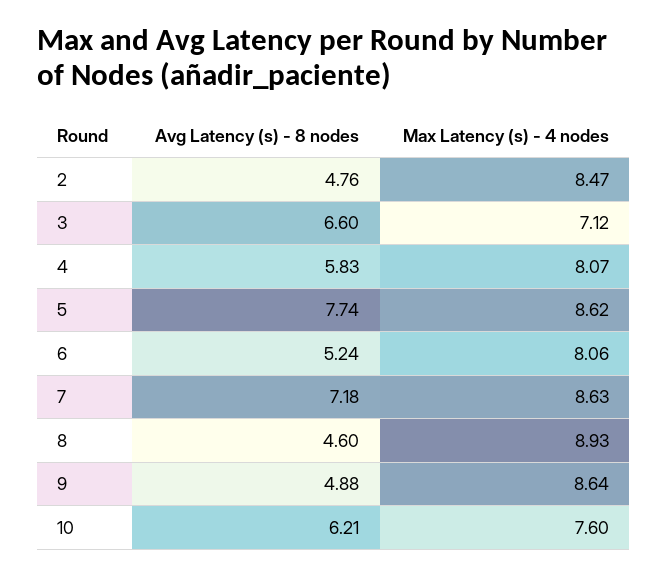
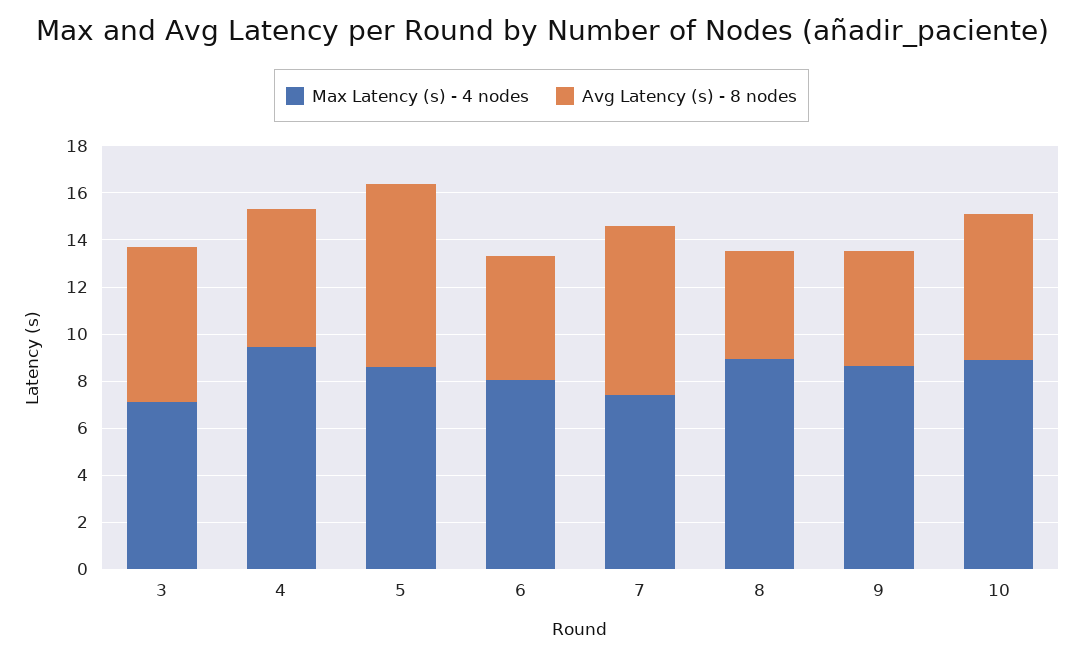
  {
    "Avg Latency (s) - 8 nodes": {
-     "2": 4.76,
      "3": 6.6,
      "4": 5.83,
      "5": 7.74,
      "6": 5.24,
      "7": 7.18,
      "8": 4.6,
      "9": 4.88,
      "10": 6.21
    },
    "Max Latency (s) - 4 nodes": {
-     "2": 8.47,
      "3": 7.12,
-     "4": 8.07,
+     "4": 9.5,
      "5": 8.62,
      "6": 8.06,
-     "7": 8.63,
+     "7": 7.5,
      "8": 8.93,
      "9": 8.64,
-     "10": 7.6
+     "10": 9
    }
  }

